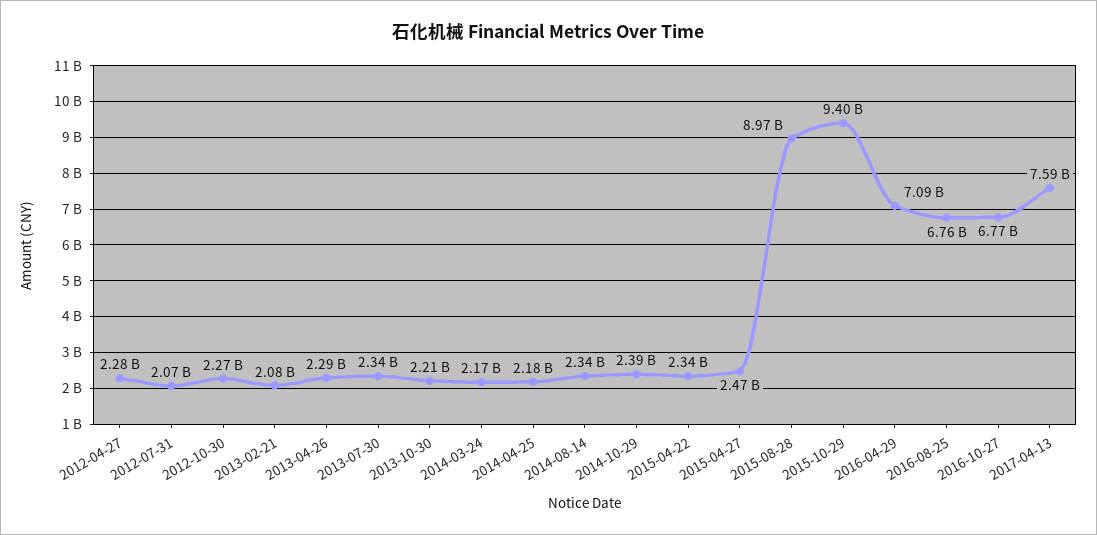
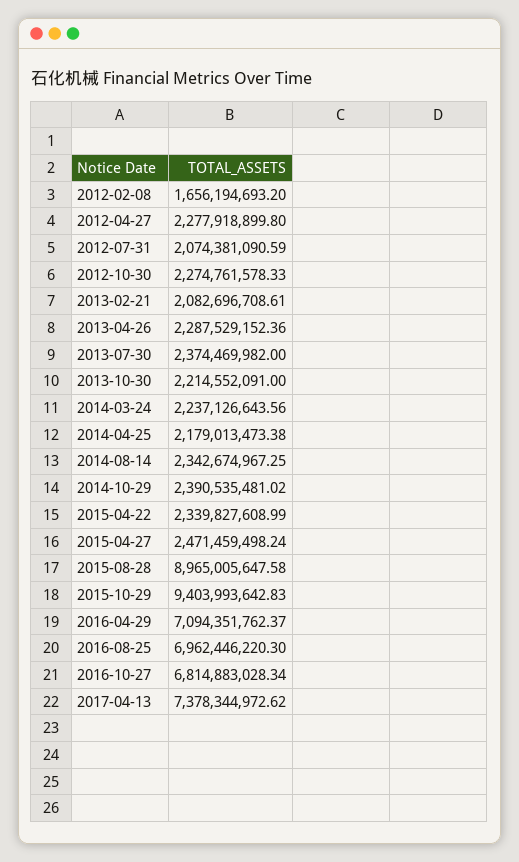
  {
    "2012-04-27": 2277918899.8,
    "2012-07-31": 2074381090.59,
    "2012-10-30": 2274761578.33,
    "2013-02-21": 2082696708.61,
    "2013-04-26": 2287529152.36,
-   "2013-07-30": 2340000000,
+   "2013-07-30": 2374469982,
    "2013-10-30": 2214552091,
-   "2014-03-24": 2170000000,
+   "2014-03-24": 2237126643.56,
    "2014-04-25": 2179013473.38,
    "2014-08-14": 2342674967.25,
    "2014-10-29": 2390535481.02,
    "2015-04-22": 2339827608.99,
    "2015-04-27": 2471459498.24,
    "2015-08-28": 8965005647.58,
    "2015-10-29": 9403993642.83,
    "2016-04-29": 7094351762.37,
-   "2016-08-25": 6760000000,
+   "2016-08-25": 6962446220.3,
-   "2016-10-27": 6770000000,
+   "2016-10-27": 6814883028.34,
-   "2017-04-13": 7590000000
+   "2017-04-13": 7378344972.62,
+   "2012-02-08": 1656194693.2
  }

